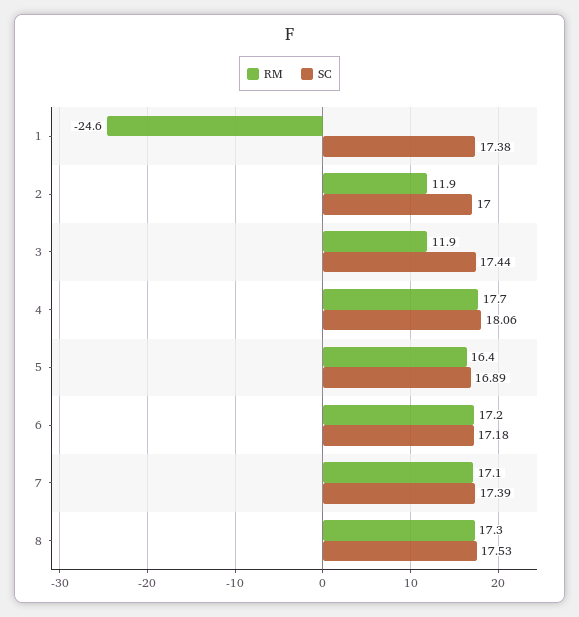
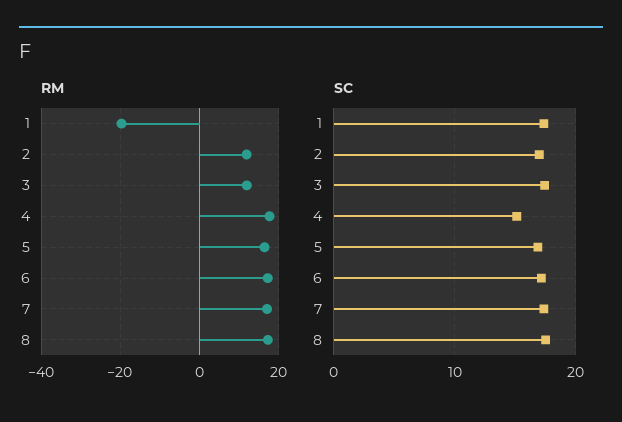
  {
    "RM": {
-     "1": -24.6,
+     "1": -20,
      "2": 11.9,
      "3": 11.9,
      "4": 17.7,
      "5": 16.4,
      "6": 17.2,
      "7": 17.1,
      "8": 17.3
    },
    "SC": {
      "1": 17.38,
      "2": 17,
      "3": 17.44,
-     "4": 18.06,
+     "4": 15,
      "5": 16.89,
      "6": 17.18,
      "7": 17.39,
      "8": 17.53
    }
  }

